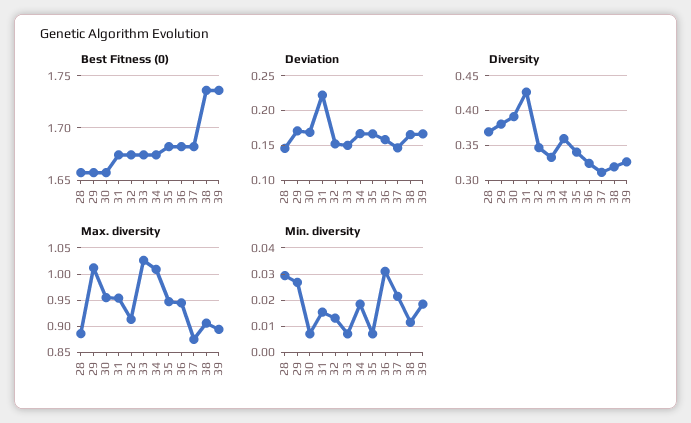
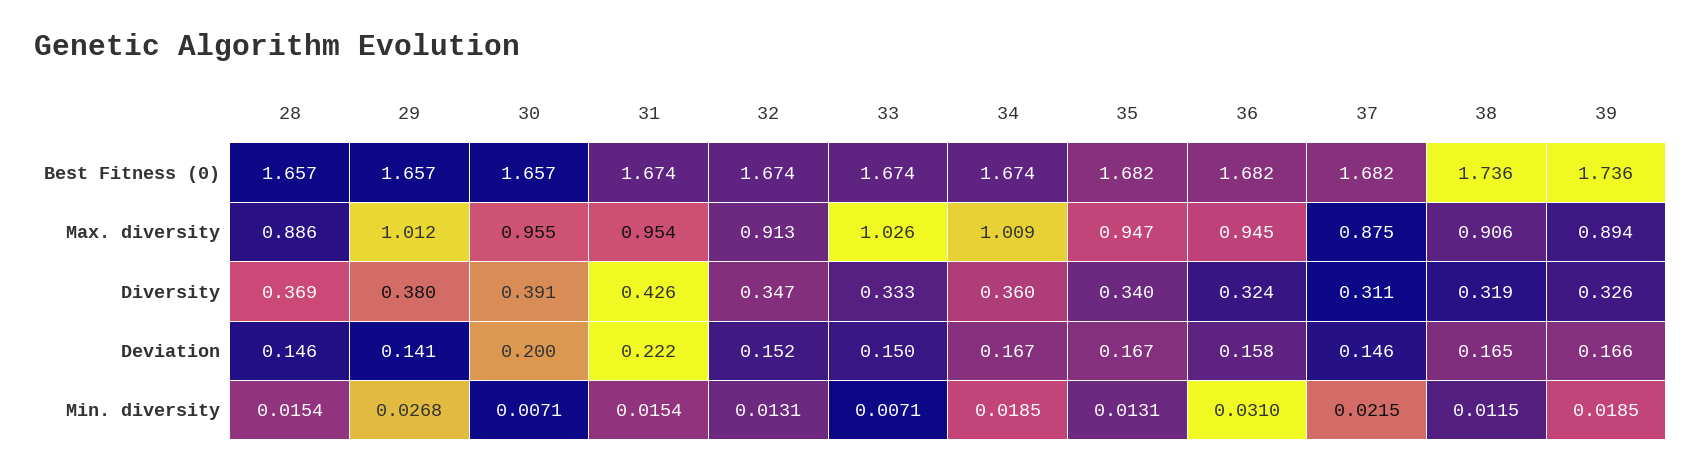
  {
    "Best Fitness (0)": {
      "28": 1.657,
      "29": 1.657,
      "30": 1.657,
      "31": 1.674,
      "32": 1.674,
      "33": 1.674,
      "34": 1.674,
      "35": 1.682,
      "36": 1.682,
      "37": 1.682,
      "38": 1.736,
      "39": 1.736
    },
    "Deviation": {
      "28": 0.146,
-     "29": 0.17,
+     "29": 0.141,
-     "30": 0.17,
+     "30": 0.2,
      "31": 0.222,
      "32": 0.152,
      "33": 0.15,
      "34": 0.167,
      "35": 0.167,
      "36": 0.158,
      "37": 0.146,
      "38": 0.165,
      "39": 0.166
    },
    "Diversity": {
      "28": 0.369,
      "29": 0.38,
      "30": 0.391,
      "31": 0.426,
      "32": 0.347,
      "33": 0.333,
      "34": 0.36,
      "35": 0.34,
      "36": 0.324,
      "37": 0.311,
      "38": 0.319,
      "39": 0.326
    },
    "Max. diversity": {
      "28": 0.886,
      "29": 1.012,
      "30": 0.955,
      "31": 0.954,
      "32": 0.913,
      "33": 1.026,
      "34": 1.009,
      "35": 0.947,
      "36": 0.945,
      "37": 0.875,
      "38": 0.906,
      "39": 0.894
    },
    "Min. diversity": {
-     "28": 0.03,
+     "28": 0.0154,
      "29": 0.0268,
      "30": 0.0071,
      "31": 0.0154,
      "32": 0.0131,
      "33": 0.0071,
      "34": 0.0185,
-     "35": 0.0075,
+     "35": 0.0131,
      "36": 0.031,
      "37": 0.0215,
      "38": 0.0115,
      "39": 0.0185
    }
  }

